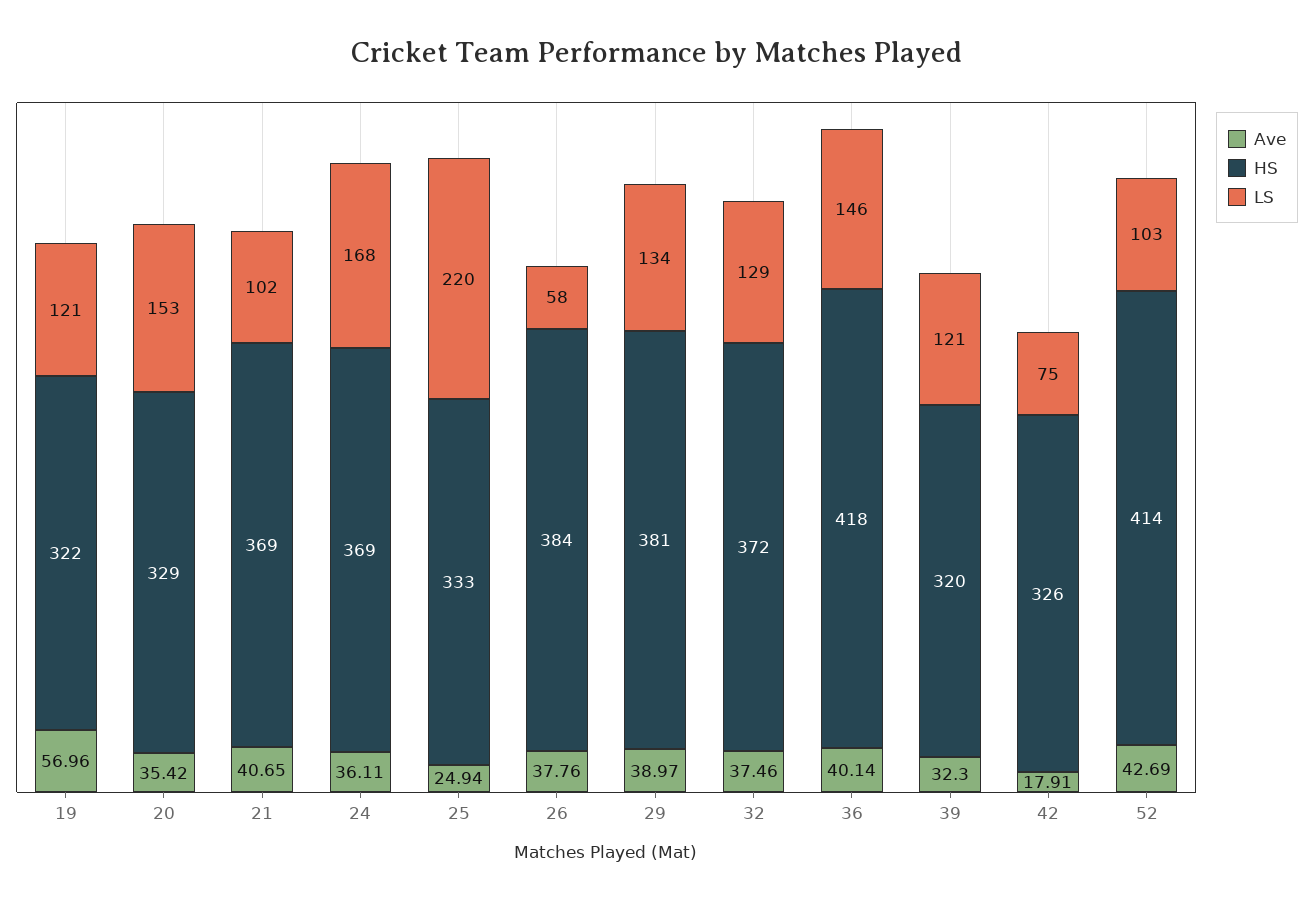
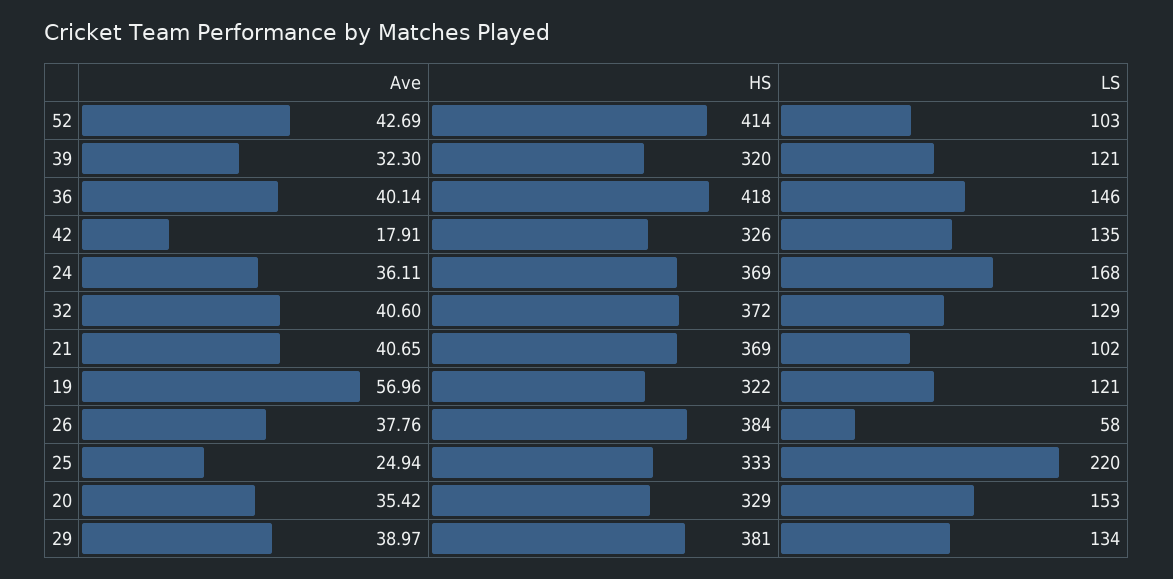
  {
    "Ave": {
      "19": 56.96,
      "20": 35.42,
      "21": 40.65,
      "24": 36.11,
      "25": 24.94,
      "26": 37.76,
      "29": 38.97,
-     "32": 37.46,
+     "32": 40.6,
      "36": 40.14,
      "39": 32.3,
      "42": 17.91,
      "52": 42.69
    },
    "HS": {
      "19": 322,
      "20": 329,
      "21": 369,
      "24": 369,
      "25": 333,
      "26": 384,
      "29": 381,
      "32": 372,
      "36": 418,
      "39": 320,
      "42": 326,
      "52": 414
    },
    "LS": {
      "19": 121,
      "20": 153,
      "21": 102,
      "24": 168,
      "25": 220,
      "26": 58,
      "29": 134,
      "32": 129,
      "36": 146,
      "39": 121,
-     "42": 75,
+     "42": 135,
      "52": 103
    }
  }

